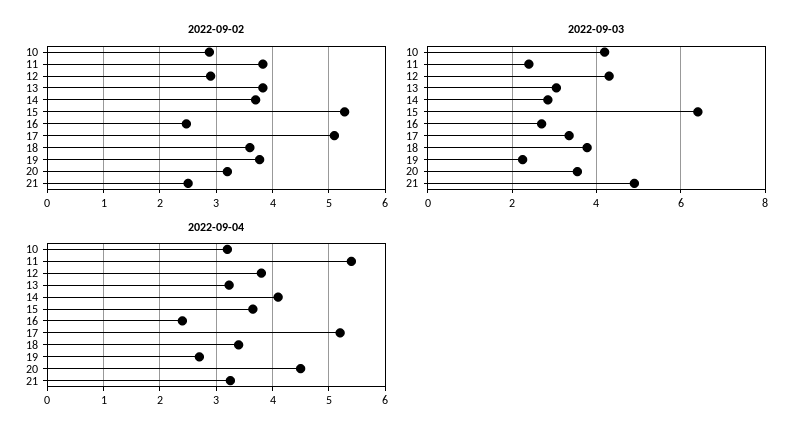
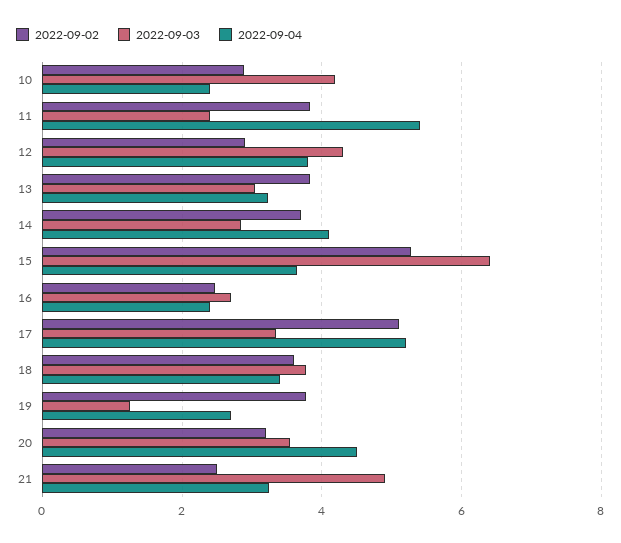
  {
    "2022-09-02": {
      "10": 2.8,
      "11": 3.8,
      "12": 3,
      "13": 3.8,
      "14": 3.8,
      "15": 5.2,
      "16": 2.4,
      "17": 5.2,
      "18": 3.6,
      "19": 3.8,
      "20": 3.2,
      "21": 2.6
    },
    "2022-09-03": {
      "10": 4.2,
      "11": 2.4,
      "12": 4.4,
      "13": 3,
      "14": 2.8,
      "15": 6.4,
      "16": 2.8,
      "17": 3.4,
      "18": 3.8,
-     "19": 2.2,
+     "19": 1.2,
      "20": 3.6,
      "21": 5
    },
    "2022-09-04": {
-     "10": 3.2,
+     "10": 2.4,
      "11": 5.4,
      "12": 3.8,
      "13": 3.2,
      "14": 4.2,
      "15": 3.6,
      "16": 2.4,
      "17": 5.2,
      "18": 3.4,
      "19": 2.8,
      "20": 4.6,
      "21": 3.2
    }
  }

